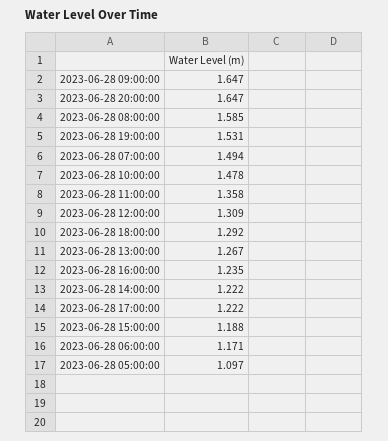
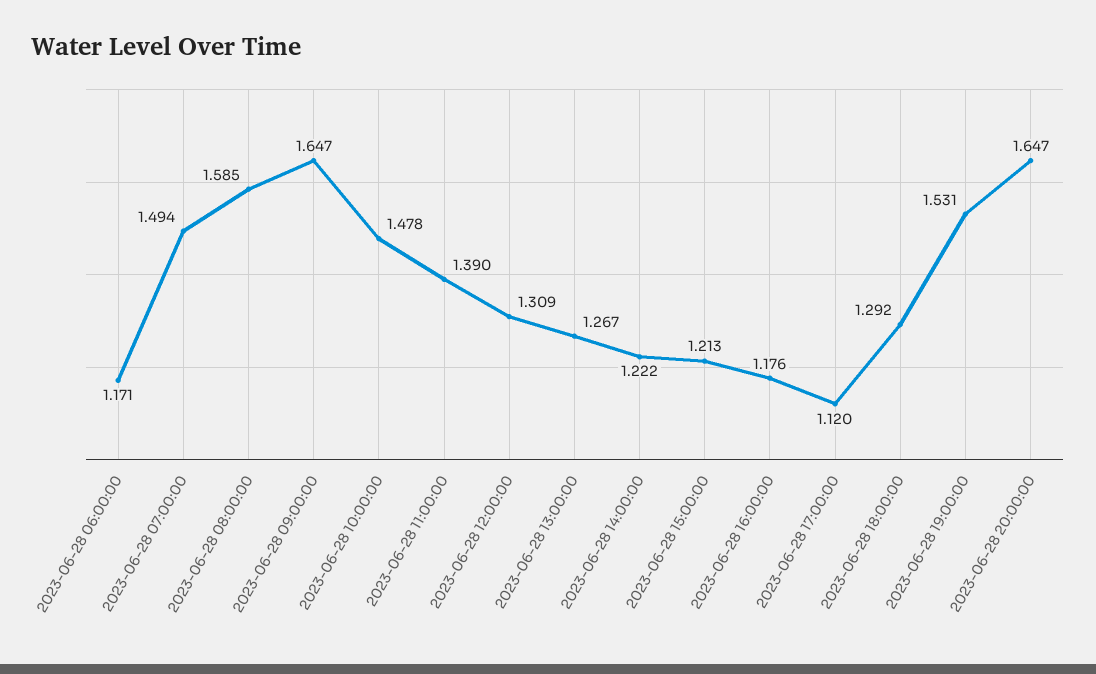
  {
    "2023-06-28 09:00:00": 1.647,
    "2023-06-28 20:00:00": 1.647,
    "2023-06-28 08:00:00": 1.585,
    "2023-06-28 19:00:00": 1.531,
    "2023-06-28 07:00:00": 1.494,
    "2023-06-28 10:00:00": 1.478,
-   "2023-06-28 11:00:00": 1.358,
+   "2023-06-28 11:00:00": 1.39,
    "2023-06-28 12:00:00": 1.309,
    "2023-06-28 18:00:00": 1.292,
    "2023-06-28 13:00:00": 1.267,
-   "2023-06-28 16:00:00": 1.235,
+   "2023-06-28 16:00:00": 1.176,
    "2023-06-28 14:00:00": 1.222,
-   "2023-06-28 17:00:00": 1.222,
+   "2023-06-28 17:00:00": 1.12,
-   "2023-06-28 15:00:00": 1.188,
+   "2023-06-28 15:00:00": 1.213,
-   "2023-06-28 06:00:00": 1.171,
+   "2023-06-28 06:00:00": 1.171
-   "2023-06-28 05:00:00": 1.097
  }

